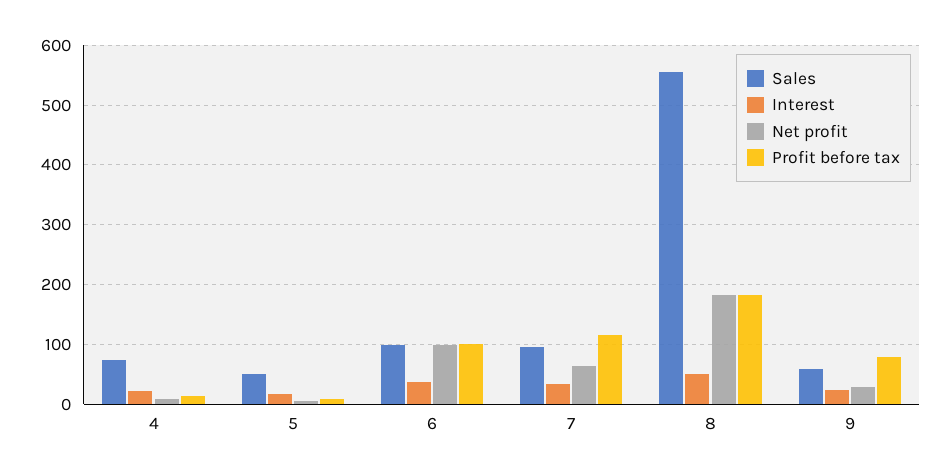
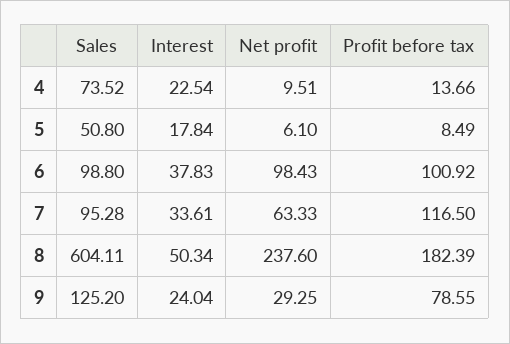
  {
    "Sales": {
      "4": 73.52,
      "5": 50.8,
      "6": 98.8,
      "7": 95.28,
-     "8": 560,
+     "8": 604.11,
-     "9": 60
+     "9": 125.2
    },
    "Interest": {
      "4": 22.54,
      "5": 17.84,
      "6": 37.83,
      "7": 33.61,
      "8": 50.34,
      "9": 24.04
    },
    "Net profit": {
      "4": 9.51,
      "5": 6.1,
      "6": 98.43,
      "7": 63.33,
-     "8": 180,
+     "8": 237.6,
      "9": 29.25
    },
    "Profit before tax": {
      "4": 13.66,
      "5": 8.49,
      "6": 100.92,
      "7": 116.5,
      "8": 182.39,
      "9": 78.55
    }
  }

